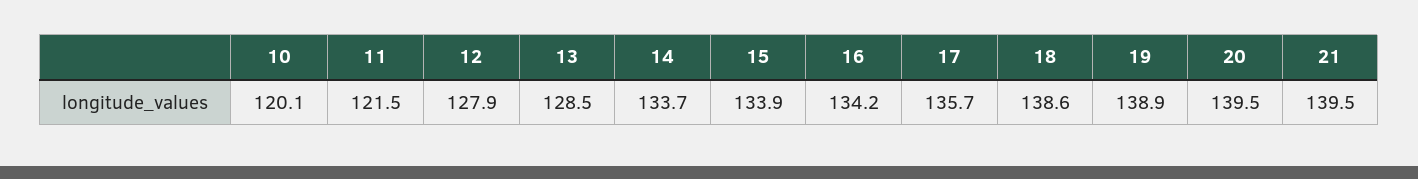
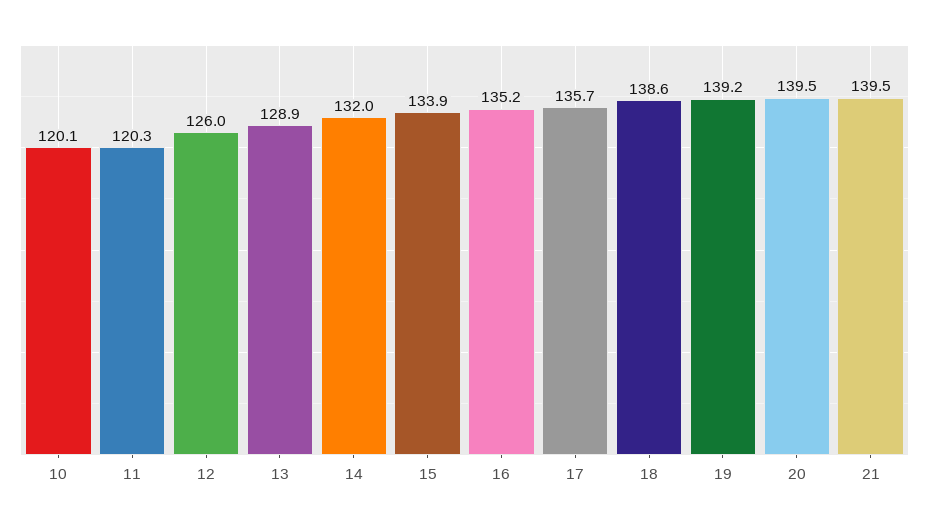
  {
    "10": 120.1,
-   "11": 121.5,
+   "11": 120.3,
-   "12": 127.9,
+   "12": 126,
-   "13": 128.5,
+   "13": 128.9,
-   "14": 133.7,
+   "14": 132,
    "15": 133.9,
-   "16": 134.2,
+   "16": 135.2,
    "17": 135.7,
    "18": 138.6,
-   "19": 138.9,
+   "19": 139.2,
    "20": 139.5,
    "21": 139.5
  }

